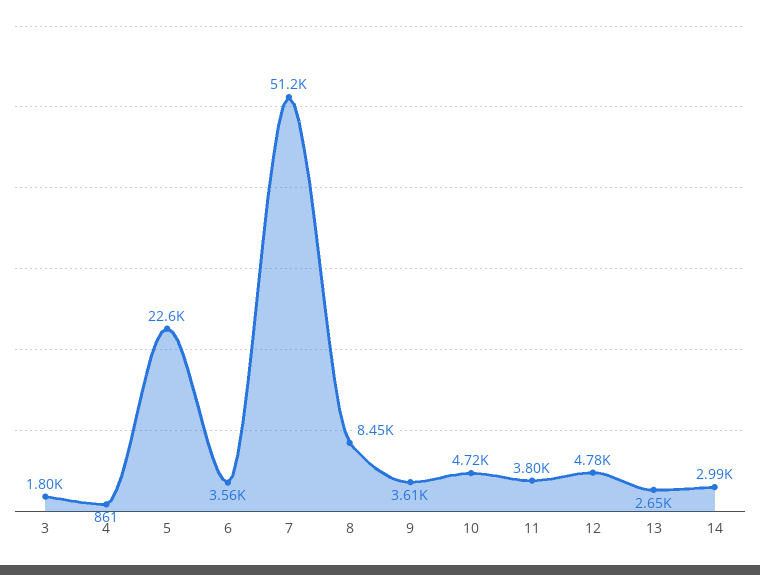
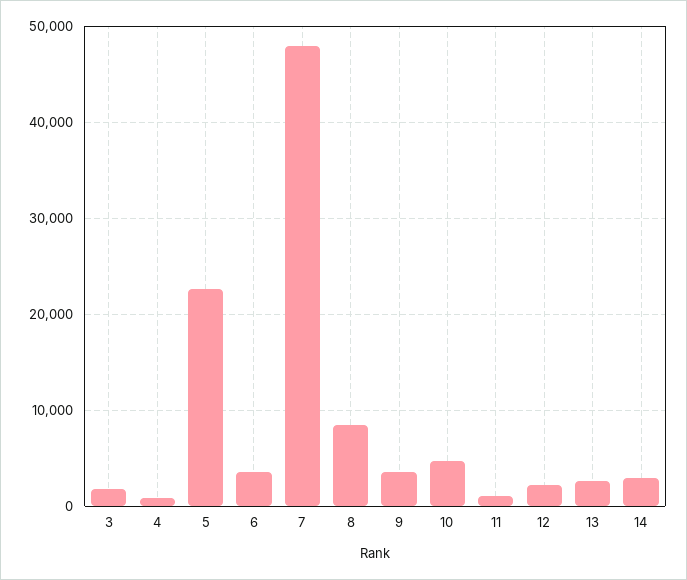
  {
    "3": 1800,
    "4": 861,
    "5": 22600,
    "6": 3560,
-   "7": 51200,
+   "7": 48000,
    "8": 8450,
    "9": 3610,
    "10": 4720,
-   "11": 3800,
+   "11": 1000,
-   "12": 4780,
+   "12": 2000,
    "13": 2650,
    "14": 2990
  }

